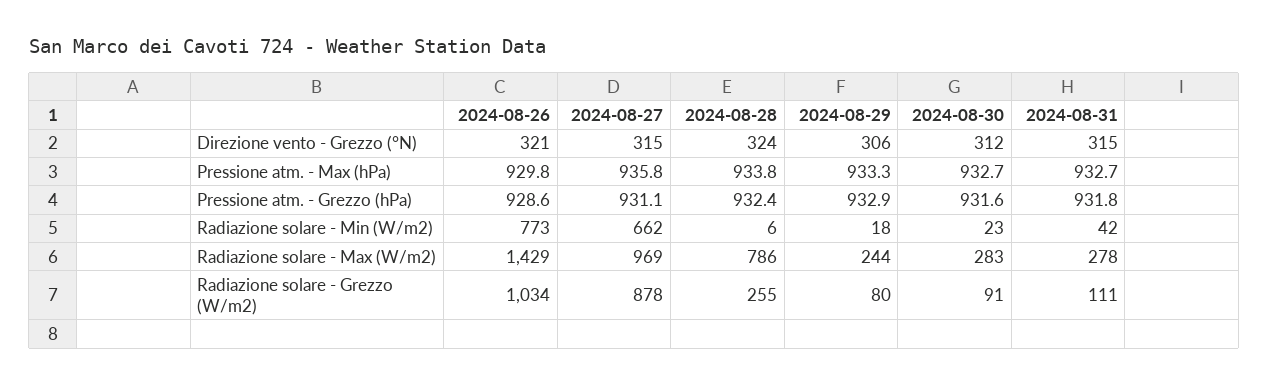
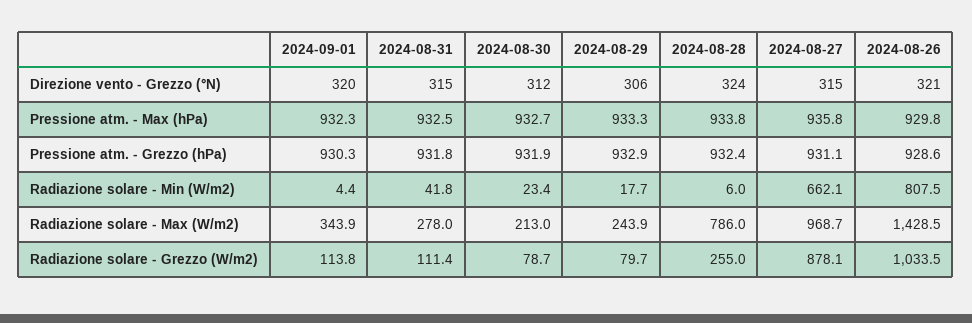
  {
    "2024-08-26": {
      "Direzione vento - Grezzo (°N)": 321,
      "Pressione atm. - Max (hPa)": 929.8,
      "Pressione atm. - Grezzo (hPa)": 928.6,
-     "Radiazione solare - Min (W/m2)": 773,
+     "Radiazione solare - Min (W/m2)": 807.5,
      "Radiazione solare - Max (W/m2)": 1428.5,
      "Radiazione solare - Grezzo (W/m2)": 1033.5
    },
    "2024-08-27": {
      "Direzione vento - Grezzo (°N)": 315,
      "Pressione atm. - Max (hPa)": 935.8,
      "Pressione atm. - Grezzo (hPa)": 931.1,
      "Radiazione solare - Min (W/m2)": 662.1,
      "Radiazione solare - Max (W/m2)": 968.7,
      "Radiazione solare - Grezzo (W/m2)": 878.1
    },
    "2024-08-28": {
      "Direzione vento - Grezzo (°N)": 324,
      "Pressione atm. - Max (hPa)": 933.8,
      "Pressione atm. - Grezzo (hPa)": 932.4,
      "Radiazione solare - Min (W/m2)": 6,
      "Radiazione solare - Max (W/m2)": 786,
      "Radiazione solare - Grezzo (W/m2)": 255
    },
    "2024-08-29": {
      "Direzione vento - Grezzo (°N)": 306,
      "Pressione atm. - Max (hPa)": 933.3,
      "Pressione atm. - Grezzo (hPa)": 932.9,
      "Radiazione solare - Min (W/m2)": 17.7,
      "Radiazione solare - Max (W/m2)": 243.9,
      "Radiazione solare - Grezzo (W/m2)": 79.7
    },
    "2024-08-30": {
      "Direzione vento - Grezzo (°N)": 312,
      "Pressione atm. - Max (hPa)": 932.7,
-     "Pressione atm. - Grezzo (hPa)": 931.6,
+     "Pressione atm. - Grezzo (hPa)": 931.9,
      "Radiazione solare - Min (W/m2)": 23.4,
-     "Radiazione solare - Max (W/m2)": 283,
+     "Radiazione solare - Max (W/m2)": 213,
-     "Radiazione solare - Grezzo (W/m2)": 91
+     "Radiazione solare - Grezzo (W/m2)": 78.7
    },
    "2024-08-31": {
      "Direzione vento - Grezzo (°N)": 315,
-     "Pressione atm. - Max (hPa)": 932.7,
+     "Pressione atm. - Max (hPa)": 932.5,
      "Pressione atm. - Grezzo (hPa)": 931.8,
      "Radiazione solare - Min (W/m2)": 41.8,
      "Radiazione solare - Max (W/m2)": 278,
      "Radiazione solare - Grezzo (W/m2)": 111.4
-   }
+   },
+   "2024-09-01": {
+     "Direzione vento - Grezzo (°N)": 320,
+     "Pressione atm. - Max (hPa)": 932.3,
+     "Pressione atm. - Grezzo (hPa)": 930.3,
+     "Radiazione solare - Min (W/m2)": 4.4,
+     "Radiazione solare - Max (W/m2)": 343.9,
+     "Radiazione solare - Grezzo (W/m2)": 113.8
+   }
  }

